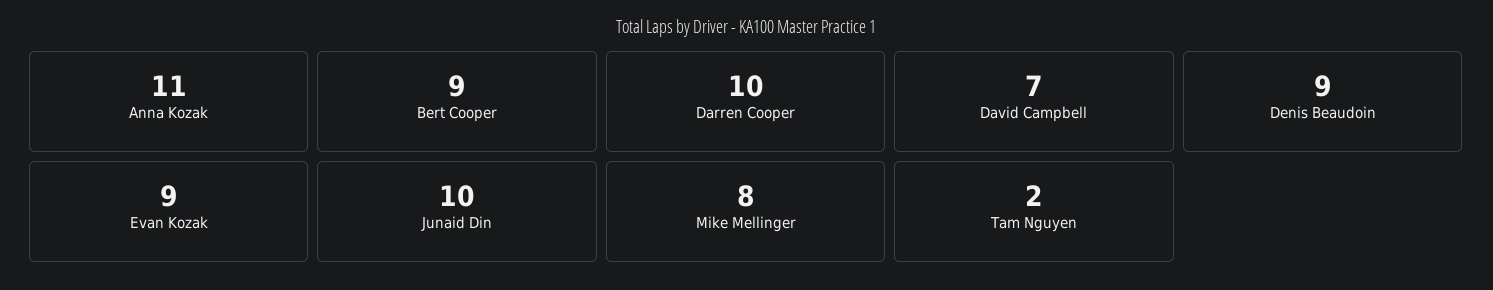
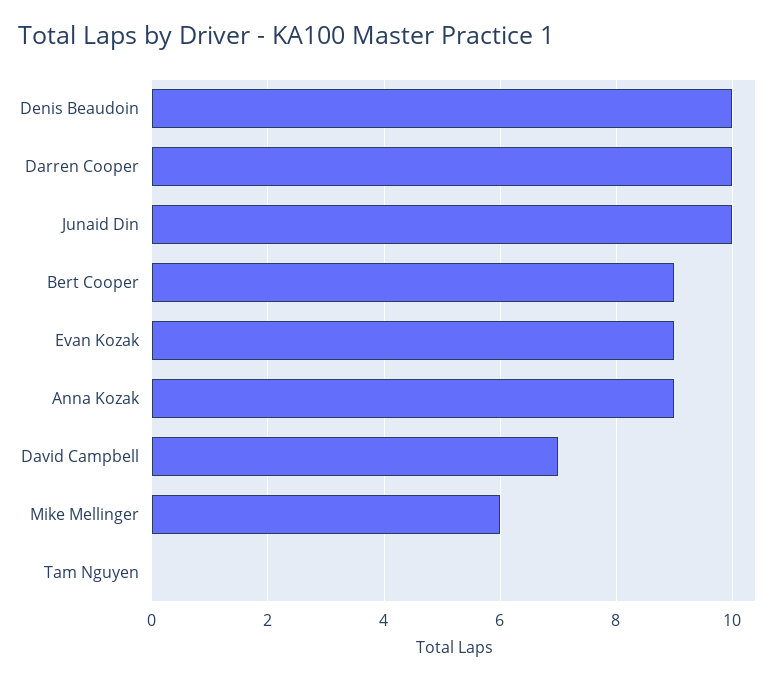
  {
-   "Anna Kozak": 11,
+   "Anna Kozak": 9,
    "Bert Cooper": 9,
    "Darren Cooper": 10,
    "David Campbell": 7,
-   "Denis Beaudoin": 9,
+   "Denis Beaudoin": 10,
    "Evan Kozak": 9,
    "Junaid Din": 10,
-   "Mike Mellinger": 8,
+   "Mike Mellinger": 6,
-   "Tam Nguyen": 2
+   "Tam Nguyen": 0
  }

